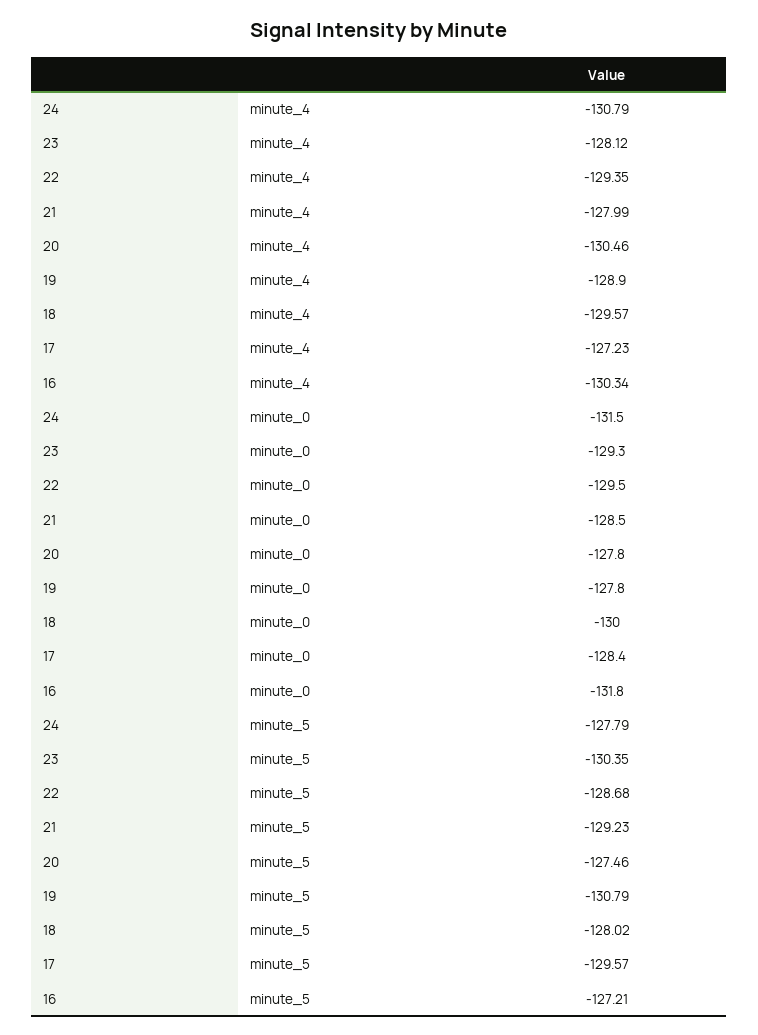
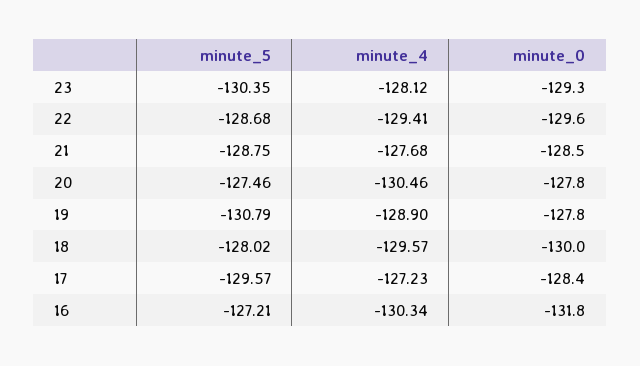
  {
-   "24": {
-     "minute_4": -130.79,
-     "minute_0": -131.5,
-     "minute_5": -127.79
-   },
    "23": {
      "minute_4": -128.12,
      "minute_0": -129.3,
      "minute_5": -130.35
    },
    "22": {
-     "minute_4": -129.35,
+     "minute_4": -129.41,
-     "minute_0": -129.5,
+     "minute_0": -129.6,
      "minute_5": -128.68
    },
    "21": {
-     "minute_4": -127.99,
+     "minute_4": -127.68,
      "minute_0": -128.5,
-     "minute_5": -129.23
+     "minute_5": -128.75
    },
    "20": {
      "minute_4": -130.46,
      "minute_0": -127.8,
      "minute_5": -127.46
    },
    "19": {
      "minute_4": -128.9,
      "minute_0": -127.8,
      "minute_5": -130.79
    },
    "18": {
      "minute_4": -129.57,
      "minute_0": -130,
      "minute_5": -128.02
    },
    "17": {
      "minute_4": -127.23,
      "minute_0": -128.4,
      "minute_5": -129.57
    },
    "16": {
      "minute_4": -130.34,
      "minute_0": -131.8,
      "minute_5": -127.21
    }
  }

